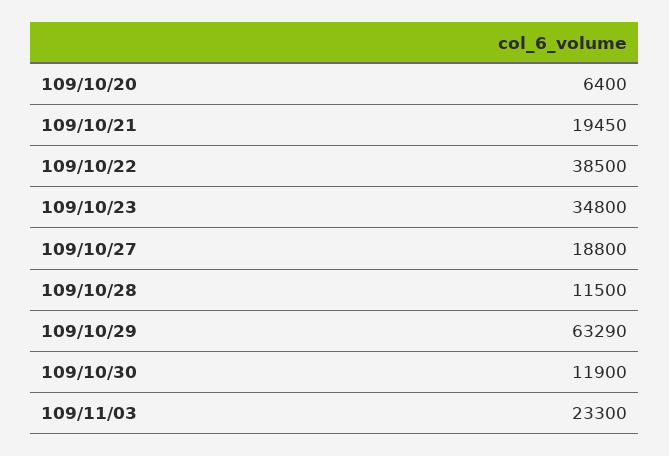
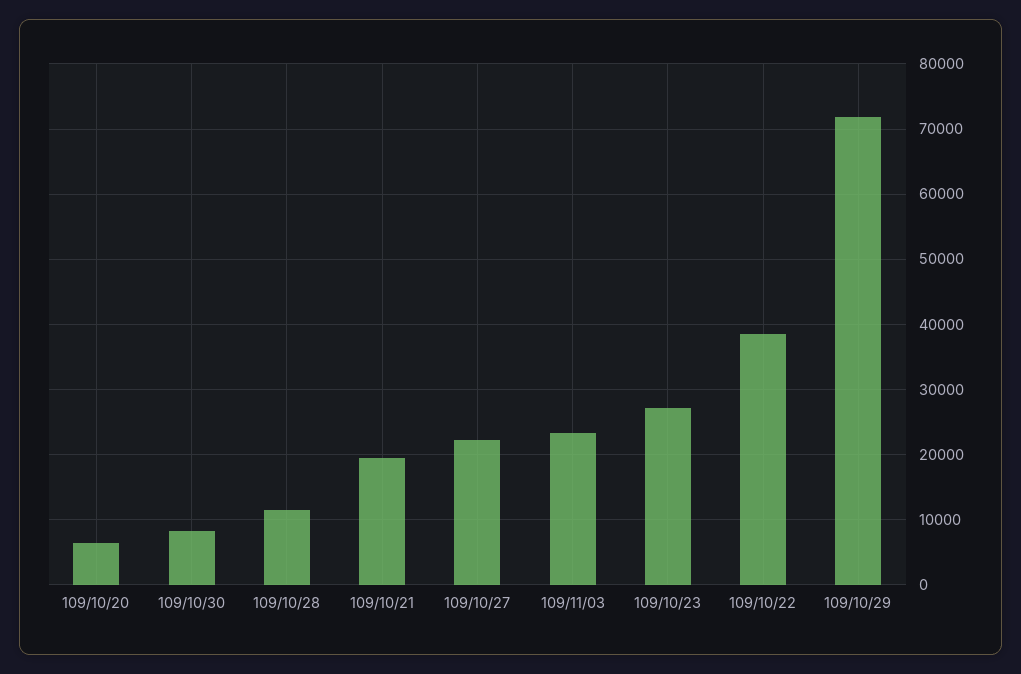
  {
    "109/10/20": 6400,
    "109/10/21": 19450,
    "109/10/22": 38500,
-   "109/10/23": 34800,
+   "109/10/23": 27000,
-   "109/10/27": 18800,
+   "109/10/27": 22000,
    "109/10/28": 11500,
-   "109/10/29": 63290,
+   "109/10/29": 72000,
-   "109/10/30": 11900,
+   "109/10/30": 8000,
    "109/11/03": 23300
  }

